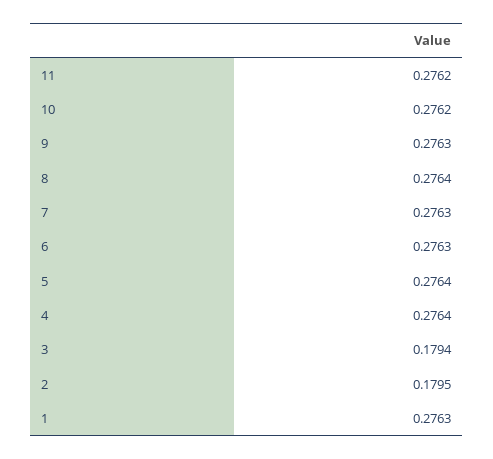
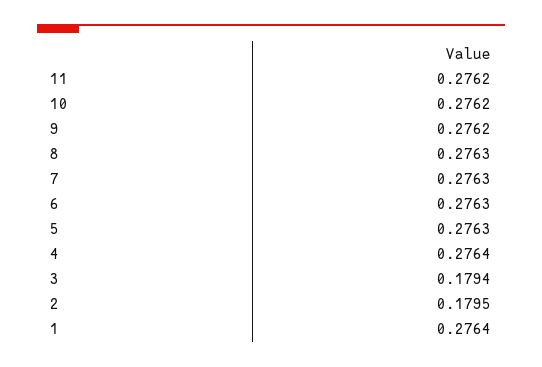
  {
    "11": 0.2762,
    "10": 0.2762,
-   "9": 0.2763,
+   "9": 0.2762,
-   "8": 0.2764,
+   "8": 0.2763,
    "7": 0.2763,
    "6": 0.2763,
-   "5": 0.2764,
+   "5": 0.2763,
    "4": 0.2764,
    "3": 0.1794,
    "2": 0.1795,
-   "1": 0.2763
+   "1": 0.2764
  }

